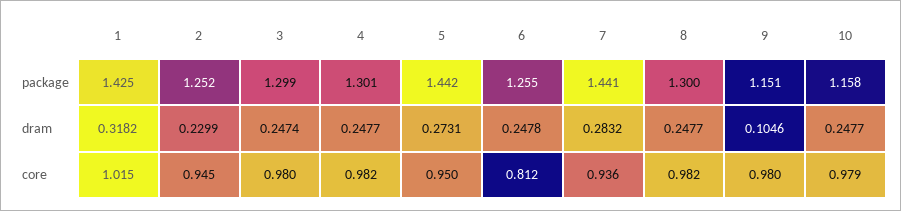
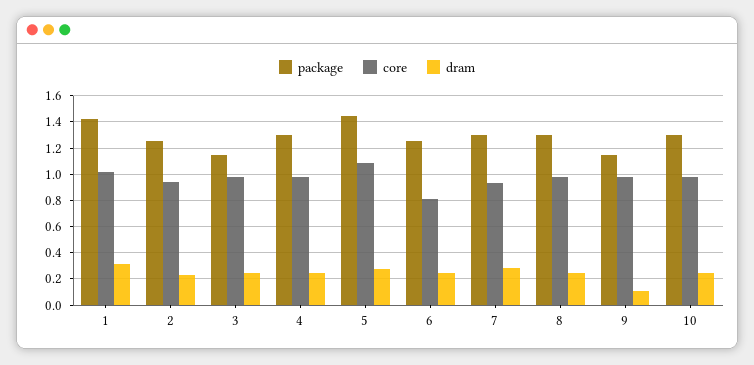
  {
    "package": {
      "1": 1.425,
      "2": 1.252,
-     "3": 1.299,
+     "3": 1.15,
      "4": 1.301,
      "5": 1.442,
      "6": 1.255,
-     "7": 1.441,
+     "7": 1.3,
      "8": 1.3,
      "9": 1.151,
-     "10": 1.158
+     "10": 1.3
    },
    "dram": {
      "1": 0.3182,
      "2": 0.2299,
      "3": 0.2474,
      "4": 0.2477,
      "5": 0.2731,
      "6": 0.2478,
      "7": 0.2832,
      "8": 0.2477,
      "9": 0.1046,
      "10": 0.2477
    },
    "core": {
      "1": 1.015,
      "2": 0.945,
      "3": 0.98,
      "4": 0.982,
-     "5": 0.95,
+     "5": 1.1,
      "6": 0.812,
      "7": 0.936,
      "8": 0.982,
      "9": 0.98,
      "10": 0.979
    }
  }

